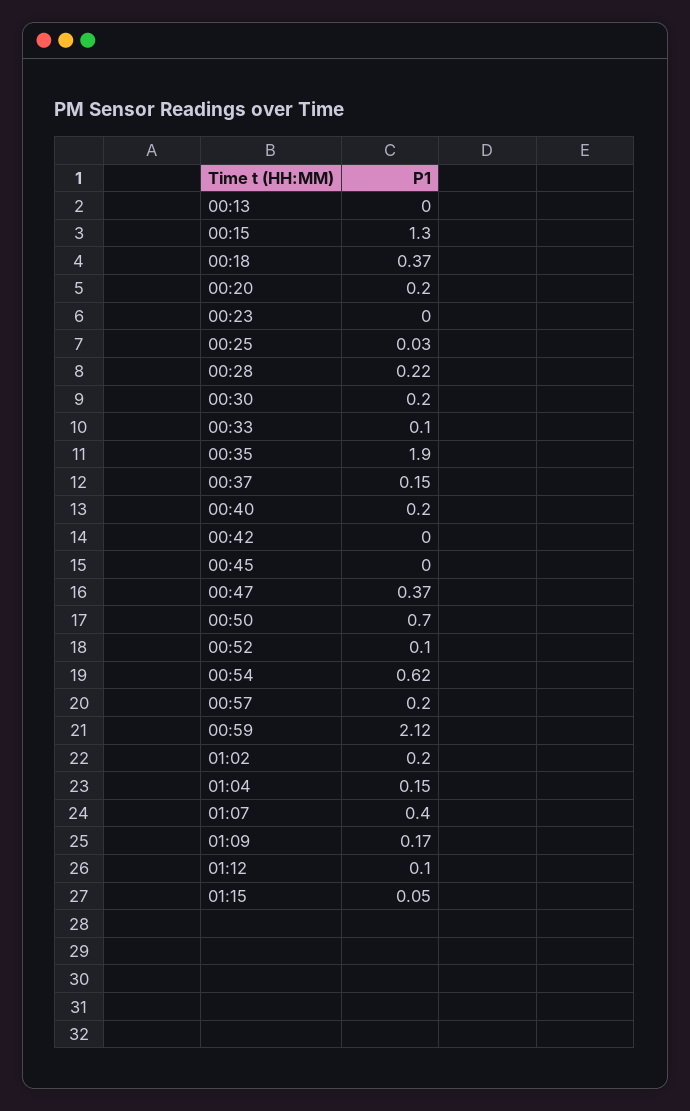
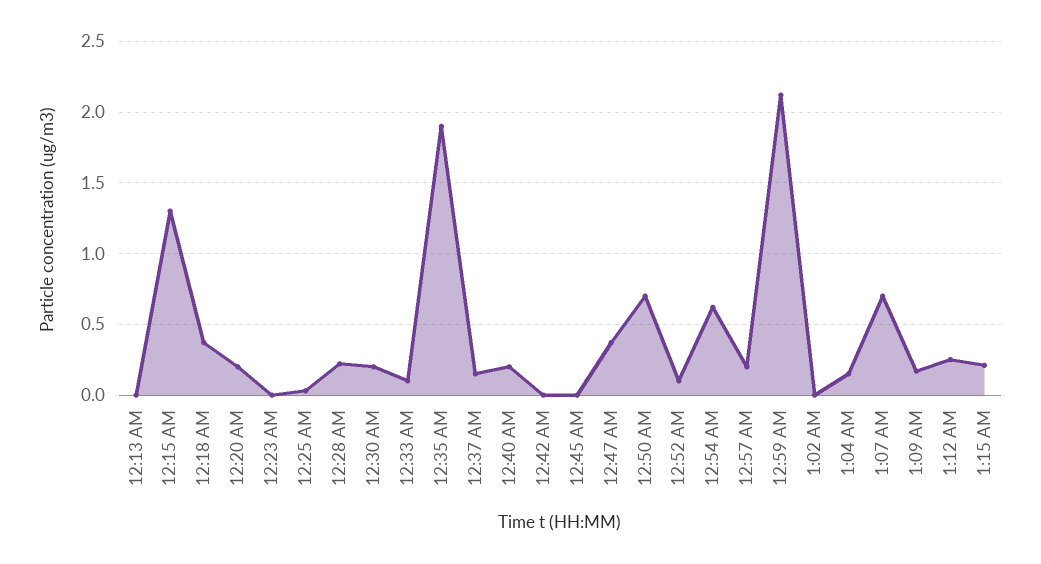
  {
    "00:13": 0,
    "00:15": 1.3,
    "00:18": 0.37,
    "00:20": 0.2,
    "00:23": 0,
    "00:25": 0.03,
    "00:28": 0.22,
    "00:30": 0.2,
    "00:33": 0.1,
    "00:35": 1.9,
    "00:37": 0.15,
    "00:40": 0.2,
    "00:42": 0,
    "00:45": 0,
    "00:47": 0.37,
    "00:50": 0.7,
    "00:52": 0.1,
    "00:54": 0.62,
    "00:57": 0.2,
    "00:59": 2.12,
-   "01:02": 0.2,
+   "01:02": 0,
    "01:04": 0.15,
-   "01:07": 0.4,
+   "01:07": 0.7,
    "01:09": 0.17,
-   "01:12": 0.1,
+   "01:12": 0.25,
-   "01:15": 0.05
+   "01:15": 0.2
  }

